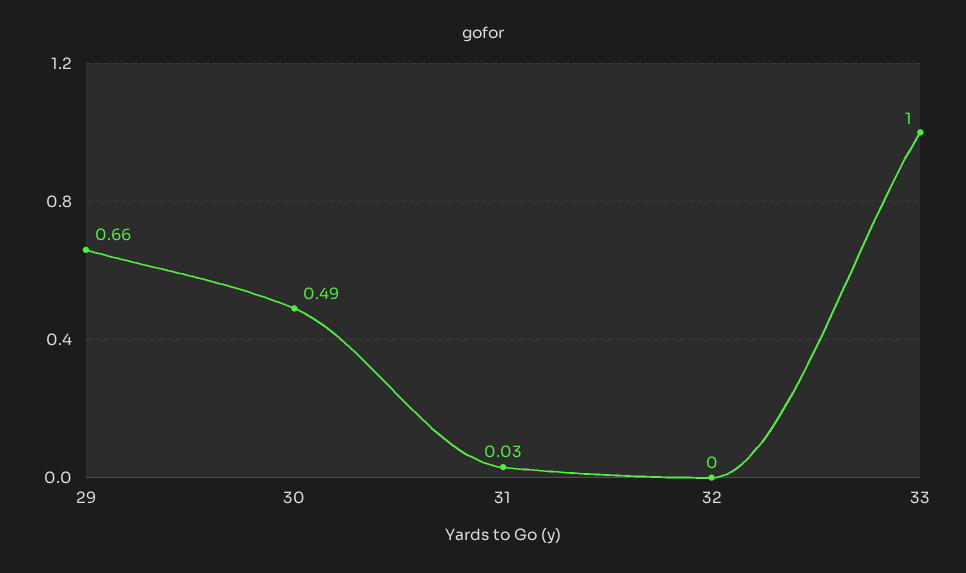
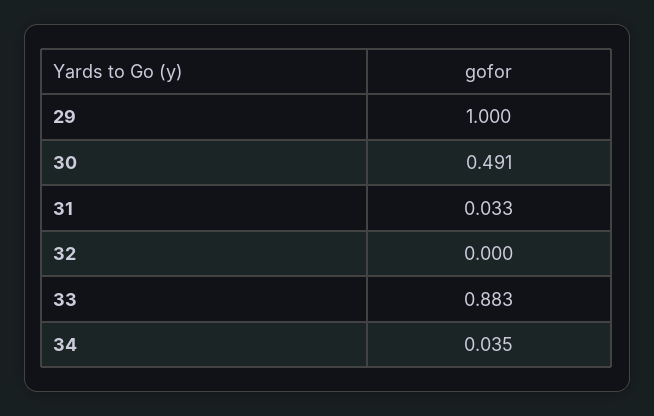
  {
-   "29": 0.66,
+   "29": 1,
    "30": 0.491,
    "31": 0.033,
    "32": 0,
-   "33": 1
+   "33": 0.883,
+   "34": 0.035
  }

